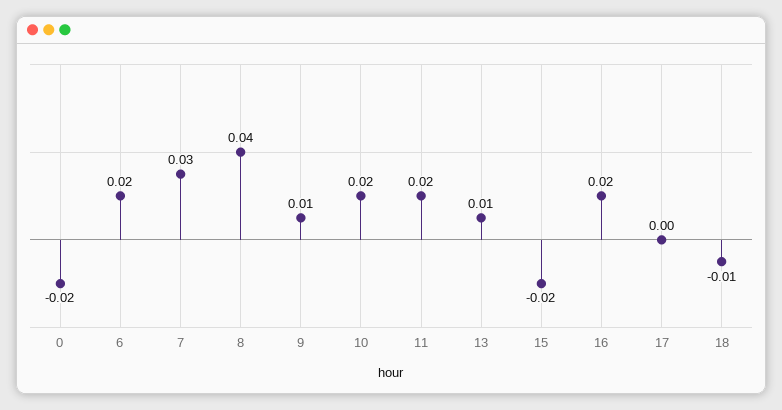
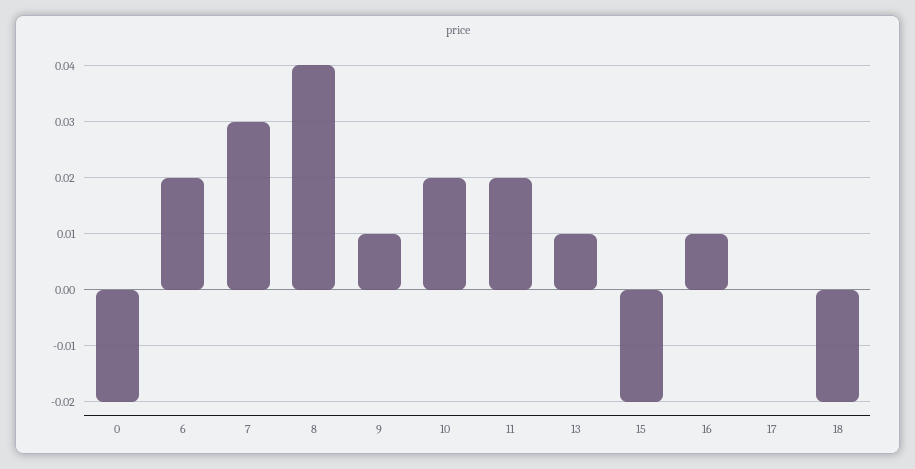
  {
    "0": -0.02,
    "6": 0.02,
    "7": 0.03,
    "8": 0.04,
    "9": 0.01,
    "10": 0.02,
    "11": 0.02,
    "13": 0.01,
    "15": -0.02,
-   "16": 0.02,
+   "16": 0.01,
    "17": 0,
-   "18": -0.01
+   "18": -0.02
  }

